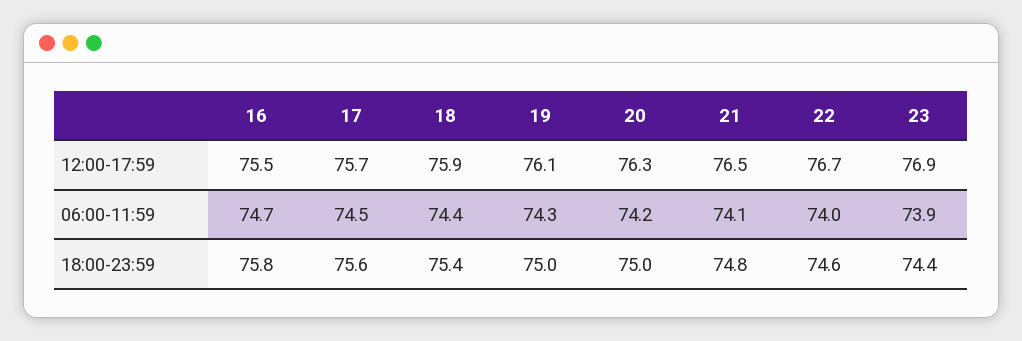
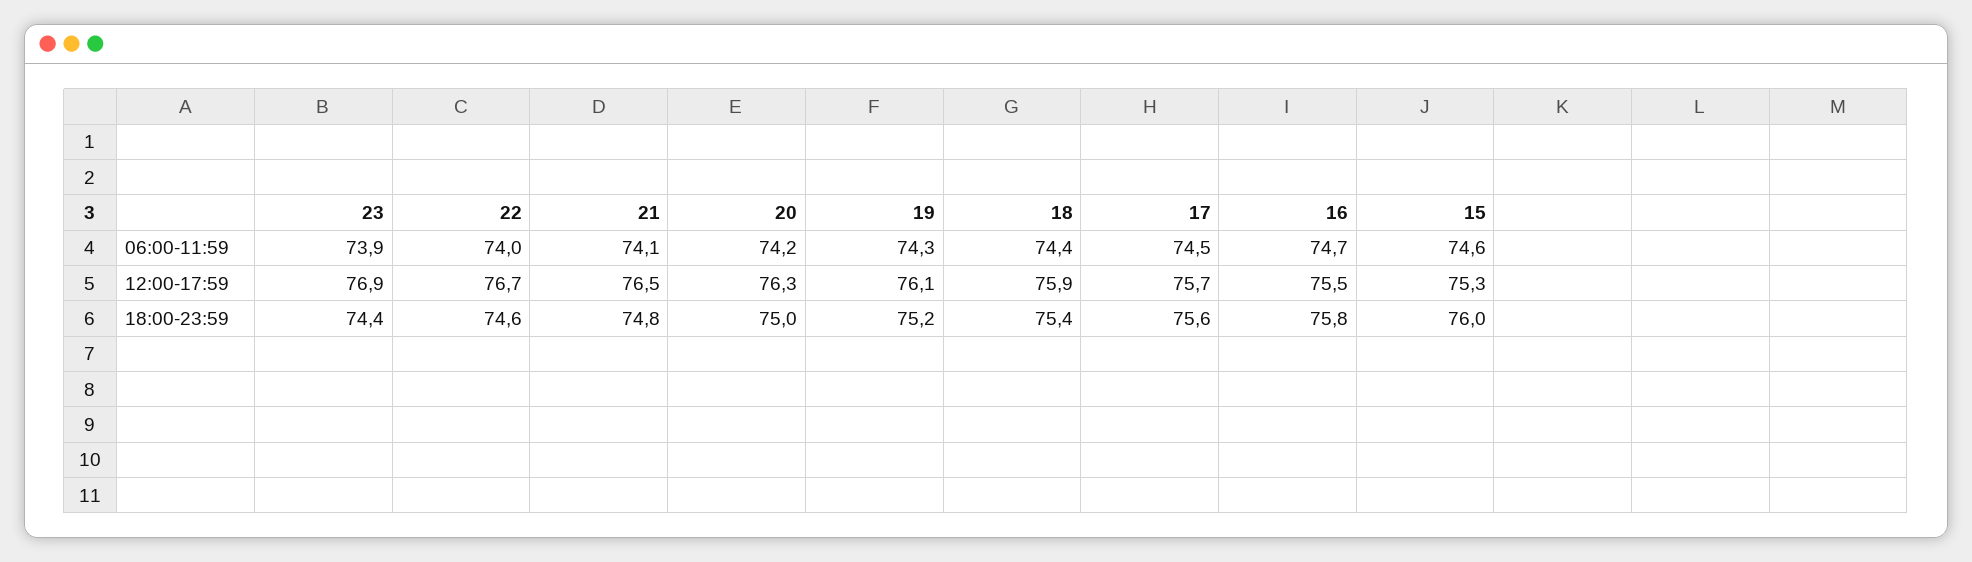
  {
    "16": {
      "12:00-17:59": 75.5,
      "06:00-11:59": 74.7,
      "18:00-23:59": 75.8
    },
    "17": {
      "12:00-17:59": 75.7,
      "06:00-11:59": 74.5,
      "18:00-23:59": 75.6
    },
    "18": {
      "12:00-17:59": 75.9,
      "06:00-11:59": 74.4,
      "18:00-23:59": 75.4
    },
    "19": {
      "12:00-17:59": 76.1,
      "06:00-11:59": 74.3,
-     "18:00-23:59": 75
+     "18:00-23:59": 75.2
    },
    "20": {
      "12:00-17:59": 76.3,
      "06:00-11:59": 74.2,
      "18:00-23:59": 75
    },
    "21": {
      "12:00-17:59": 76.5,
      "06:00-11:59": 74.1,
      "18:00-23:59": 74.8
    },
    "22": {
      "12:00-17:59": 76.7,
      "06:00-11:59": 74,
      "18:00-23:59": 74.6
    },
    "23": {
      "12:00-17:59": 76.9,
      "06:00-11:59": 73.9,
      "18:00-23:59": 74.4
-   }
+   },
+   "15": {
+     "06:00-11:59": 74.6,
+     "12:00-17:59": 75.3,
+     "18:00-23:59": 76
+   }
  }

